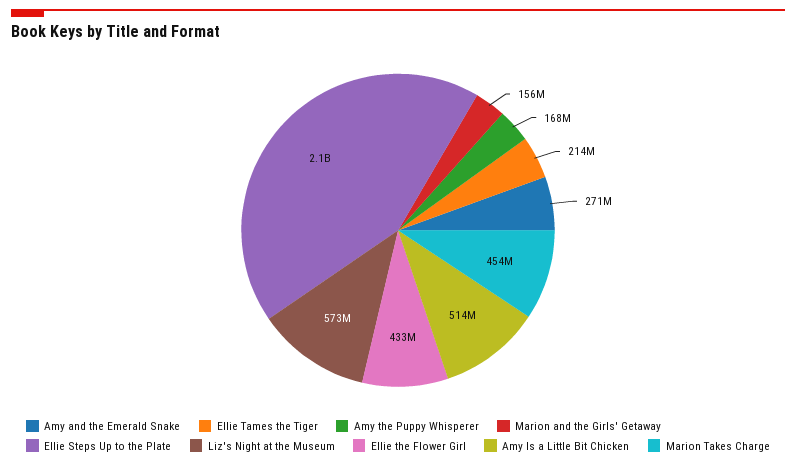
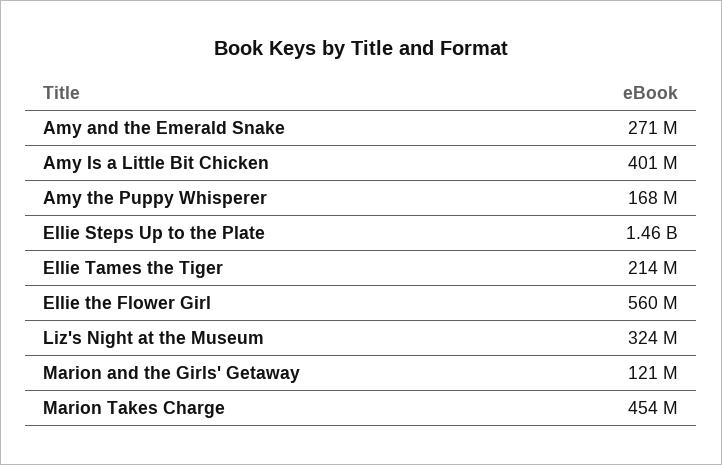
  {
    "Amy and the Emerald Snake": 271000000,
    "Ellie Tames the Tiger": 214000000,
    "Amy the Puppy Whisperer": 168000000,
-   "Marion and the Girls' Getaway": 156000000,
+   "Marion and the Girls' Getaway": 121000000,
-   "Ellie Steps Up to the Plate": 2100000000,
+   "Ellie Steps Up to the Plate": 1460000000,
-   "Liz's Night at the Museum": 573000000,
+   "Liz's Night at the Museum": 324000000,
-   "Ellie the Flower Girl": 433000000,
+   "Ellie the Flower Girl": 560000000,
-   "Amy Is a Little Bit Chicken": 514000000,
+   "Amy Is a Little Bit Chicken": 401000000,
    "Marion Takes Charge": 454000000
  }

